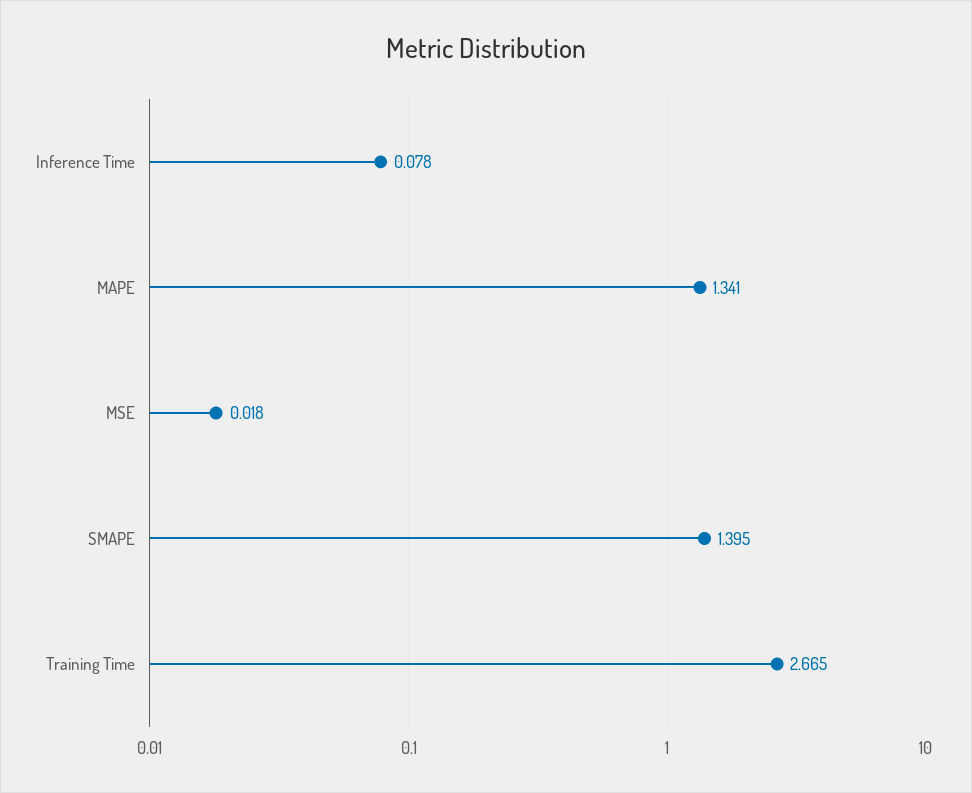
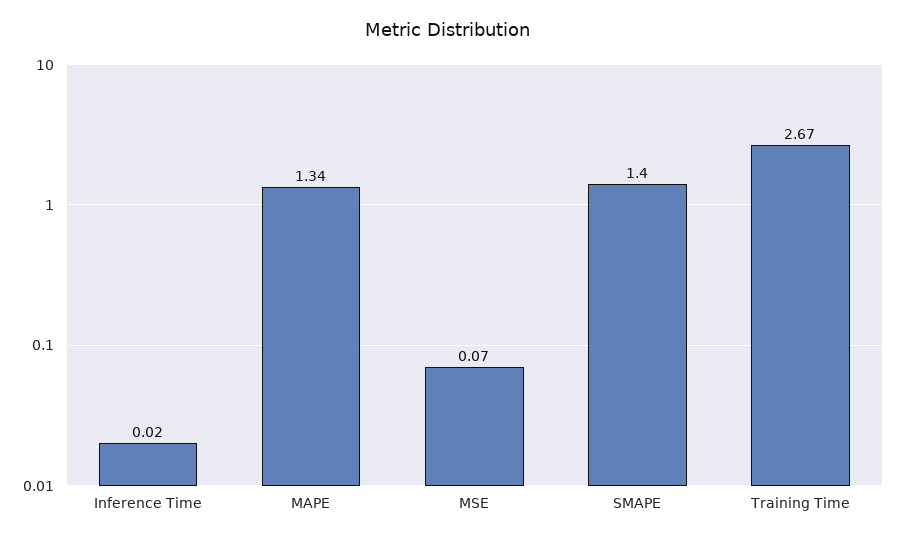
  {
-   "Inference Time": 0.078,
+   "Inference Time": 0.02,
    "MAPE": 1.341,
-   "MSE": 0.018,
+   "MSE": 0.07,
    "SMAPE": 1.395,
    "Training Time": 2.665
  }

